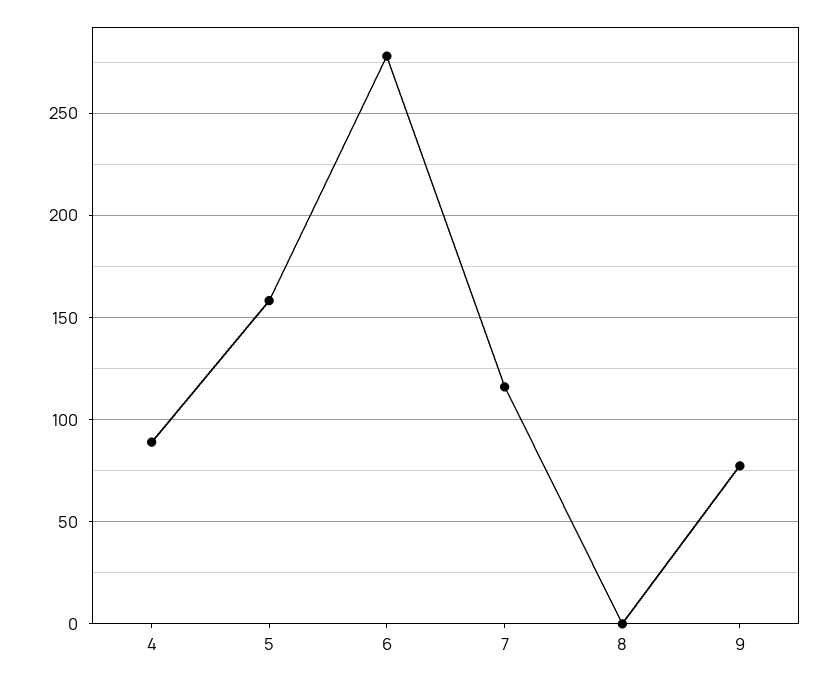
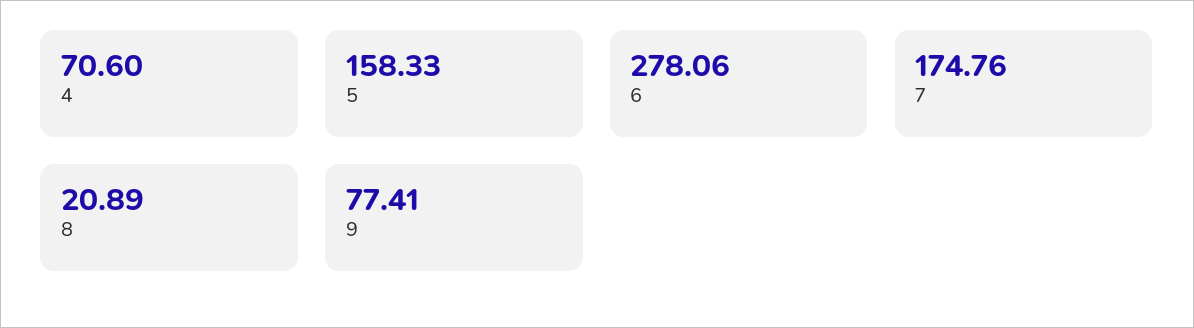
  {
-   "4": 90,
+   "4": 70.6,
    "5": 158.33,
    "6": 278.06,
-   "7": 115,
+   "7": 174.76,
-   "8": 0,
+   "8": 20.89,
    "9": 77.41
  }

